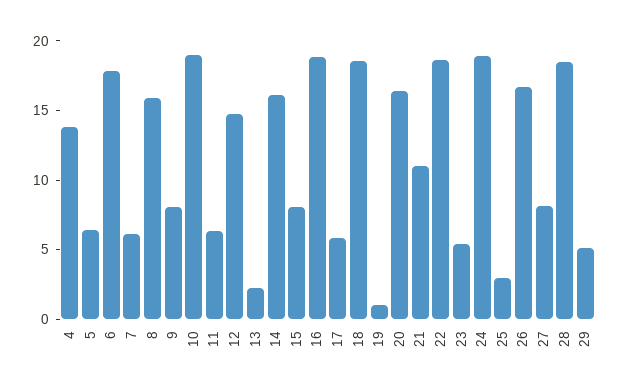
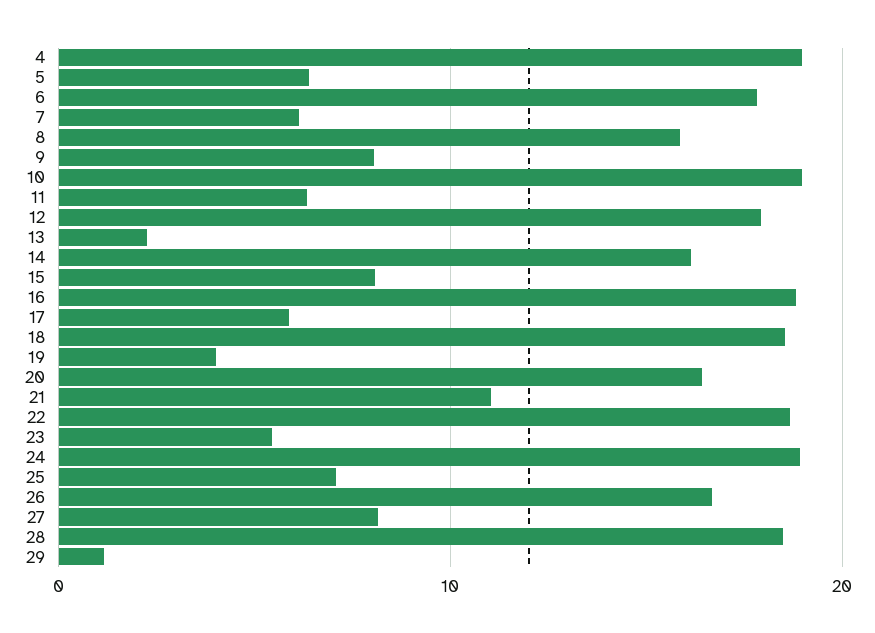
  {
-   "4": 14,
+   "4": 19,
    "5": 6,
    "6": 18,
    "7": 6,
    "8": 16,
    "9": 8,
    "10": 19,
    "11": 6,
-   "12": 15,
+   "12": 18,
    "13": 2,
    "14": 16,
    "15": 8,
    "16": 19,
    "17": 6,
    "18": 19,
-   "19": 1,
+   "19": 4,
    "20": 16,
    "21": 11,
    "22": 19,
    "23": 5,
    "24": 19,
-   "25": 3,
+   "25": 7,
    "26": 17,
    "27": 8,
    "28": 19,
-   "29": 5
+   "29": 1
  }

